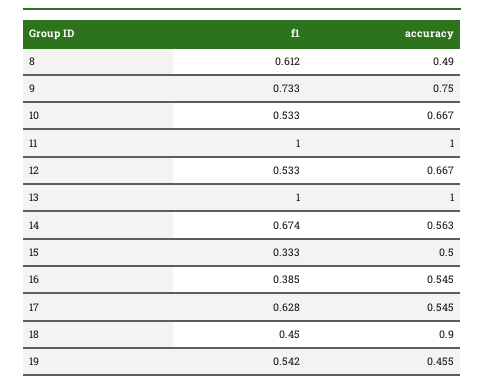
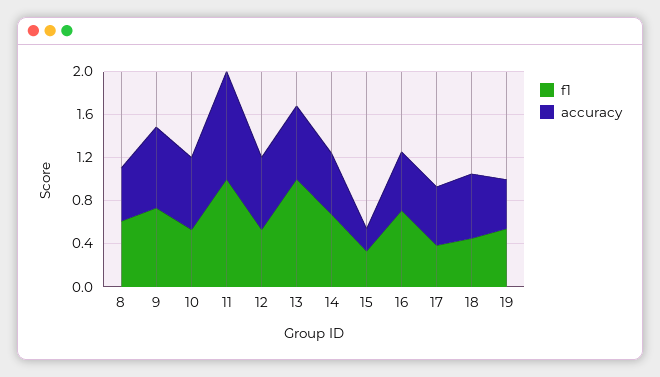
  {
    "f1": {
      "8": 0.612,
      "9": 0.733,
      "10": 0.533,
      "11": 1,
      "12": 0.533,
      "13": 1,
      "14": 0.674,
      "15": 0.333,
-     "16": 0.385,
+     "16": 0.7,
-     "17": 0.628,
+     "17": 0.4,
      "18": 0.45,
      "19": 0.542
    },
    "accuracy": {
      "8": 0.49,
      "9": 0.75,
      "10": 0.667,
      "11": 1,
      "12": 0.667,
-     "13": 1,
+     "13": 0.7,
      "14": 0.563,
-     "15": 0.5,
+     "15": 0.2,
      "16": 0.545,
      "17": 0.545,
-     "18": 0.9,
+     "18": 0.6,
      "19": 0.455
    }
  }

